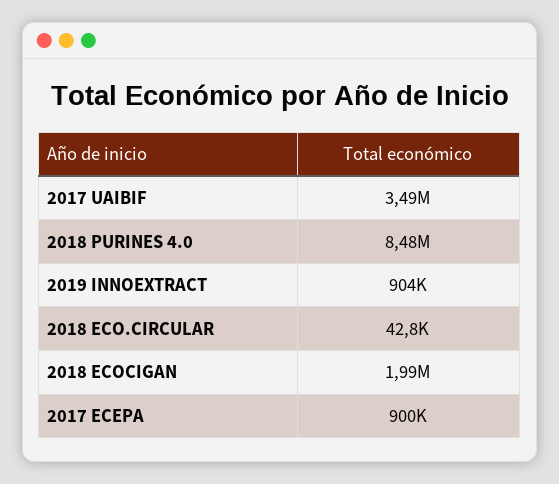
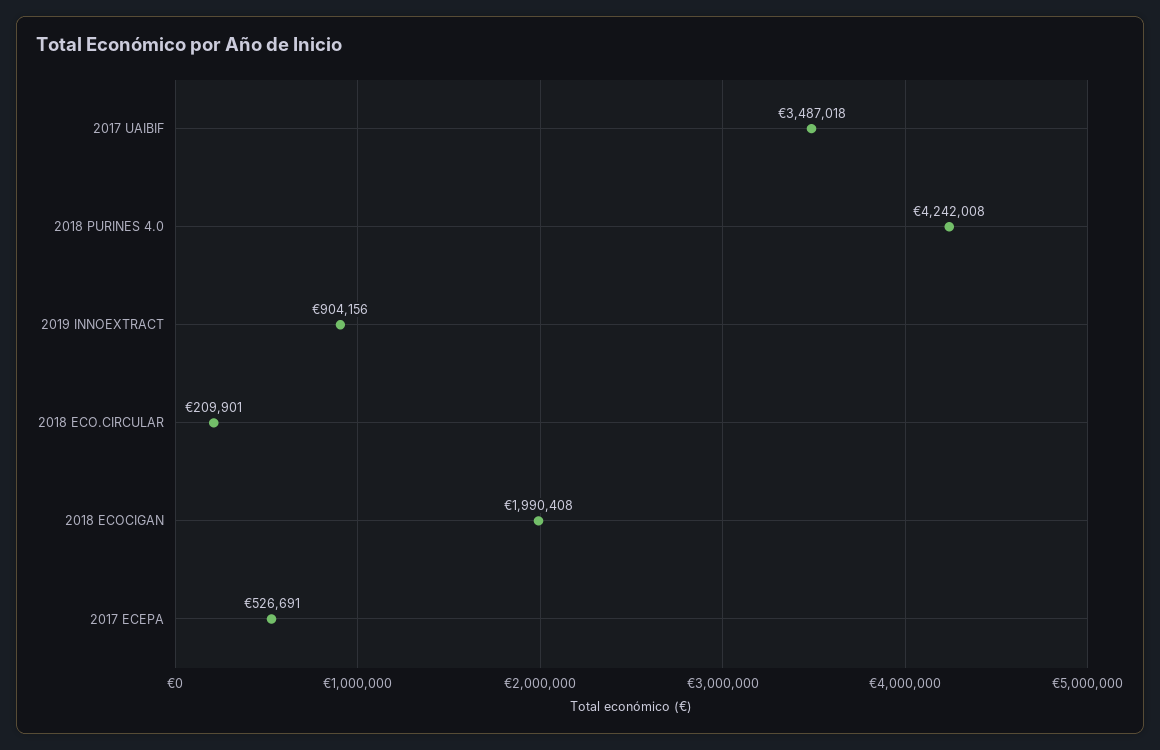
  {
    "2017 UAIBIF": 3487018,
-   "2018 PURINES 4.0": 8480000,
+   "2018 PURINES 4.0": 4242008,
    "2019 INNOEXTRACT": 904156,
-   "2018 ECO.CIRCULAR": 42800,
+   "2018 ECO.CIRCULAR": 209901,
    "2018 ECOCIGAN": 1990408,
-   "2017 ECEPA": 900000
+   "2017 ECEPA": 526691
  }

